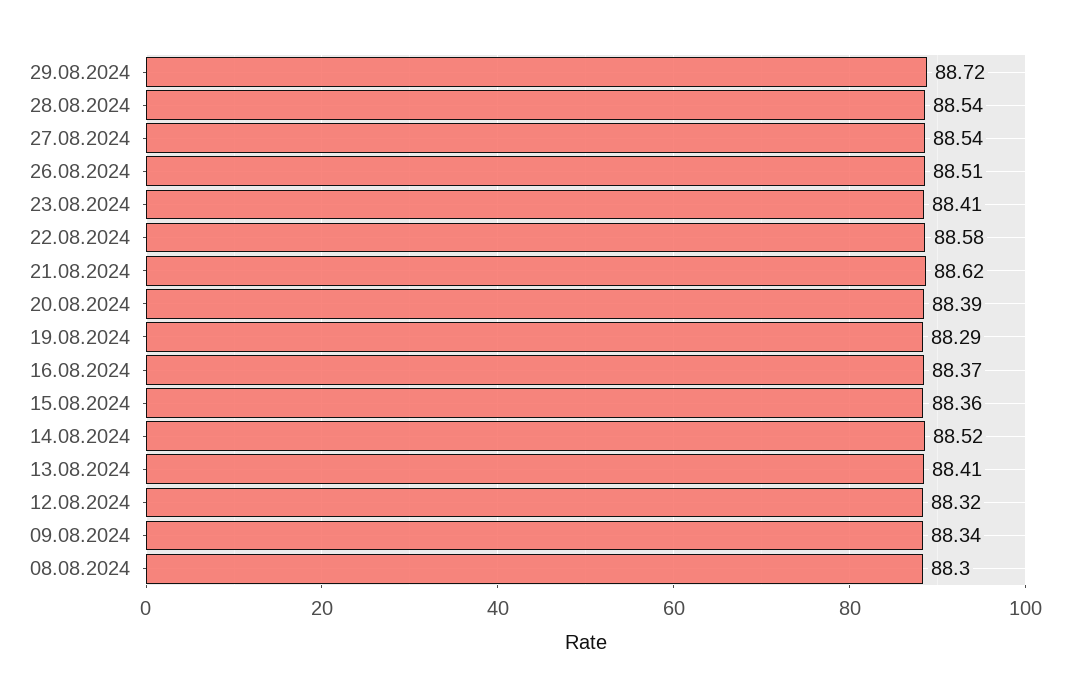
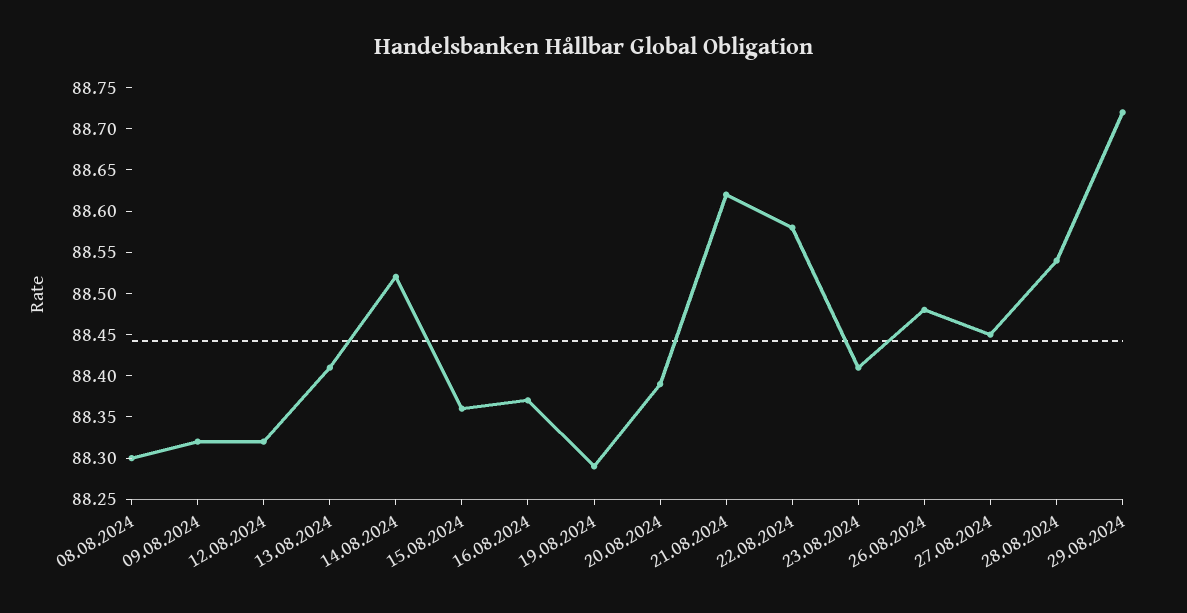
  {
    "29.08.2024": 88.72,
    "28.08.2024": 88.54,
-   "27.08.2024": 88.54,
+   "27.08.2024": 88.45,
-   "26.08.2024": 88.51,
+   "26.08.2024": 88.48,
    "23.08.2024": 88.41,
    "22.08.2024": 88.58,
    "21.08.2024": 88.62,
    "20.08.2024": 88.39,
    "19.08.2024": 88.29,
    "16.08.2024": 88.37,
    "15.08.2024": 88.36,
    "14.08.2024": 88.52,
    "13.08.2024": 88.41,
    "12.08.2024": 88.32,
-   "09.08.2024": 88.34,
+   "09.08.2024": 88.32,
    "08.08.2024": 88.3
  }

